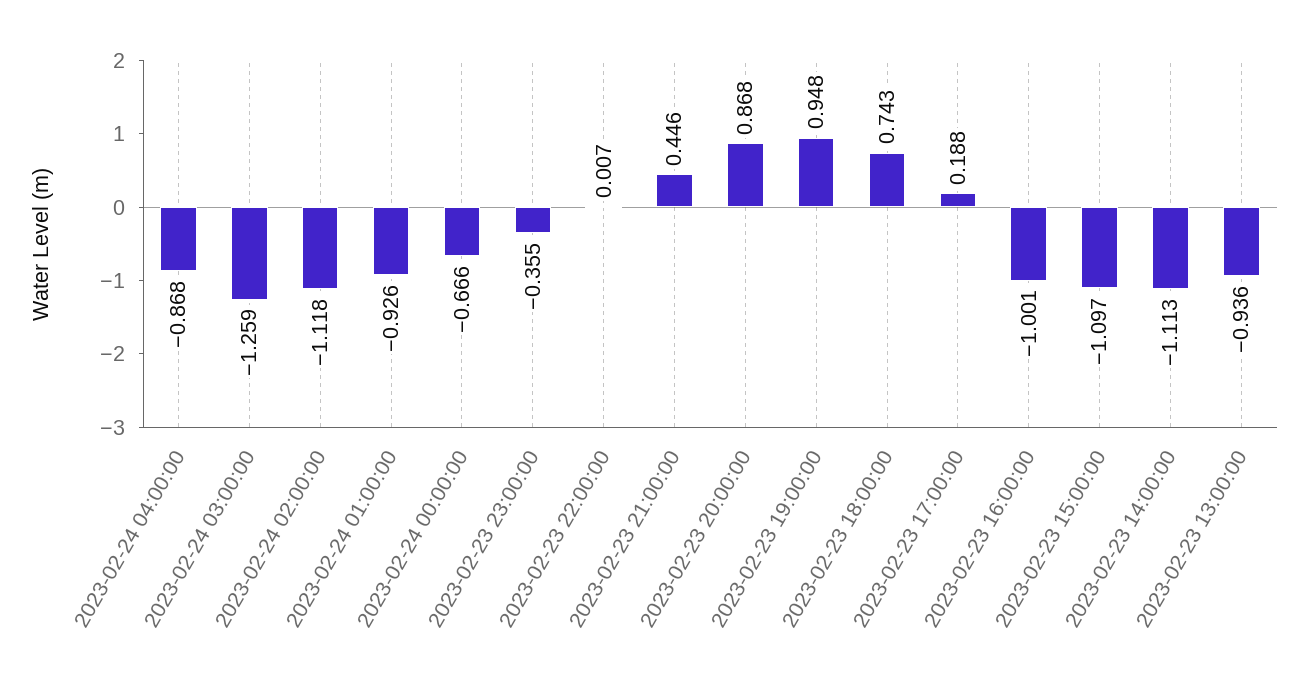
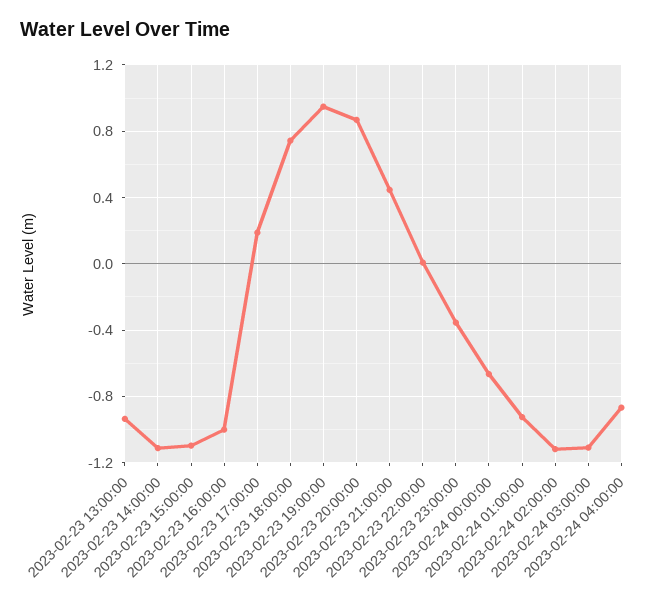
  {
    "2023-02-24 04:00:00": -0.868,
-   "2023-02-24 03:00:00": -1.259,
+   "2023-02-24 03:00:00": -1.1,
    "2023-02-24 02:00:00": -1.118,
    "2023-02-24 01:00:00": -0.926,
    "2023-02-24 00:00:00": -0.666,
    "2023-02-23 23:00:00": -0.355,
    "2023-02-23 22:00:00": 0.007,
    "2023-02-23 21:00:00": 0.446,
    "2023-02-23 20:00:00": 0.868,
    "2023-02-23 19:00:00": 0.948,
    "2023-02-23 18:00:00": 0.743,
    "2023-02-23 17:00:00": 0.188,
    "2023-02-23 16:00:00": -1.001,
    "2023-02-23 15:00:00": -1.097,
    "2023-02-23 14:00:00": -1.113,
    "2023-02-23 13:00:00": -0.936
  }

